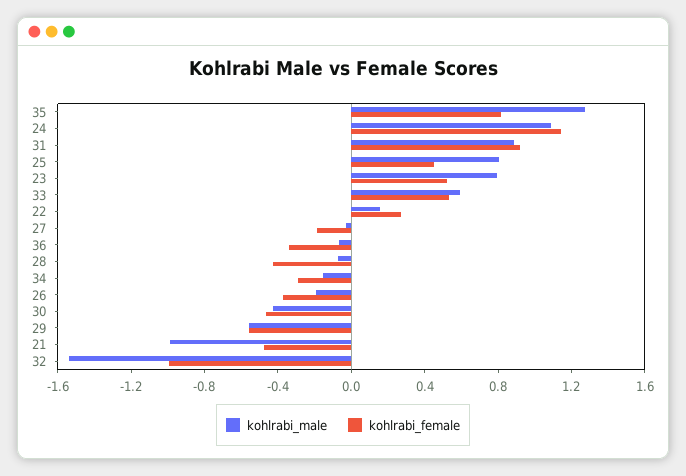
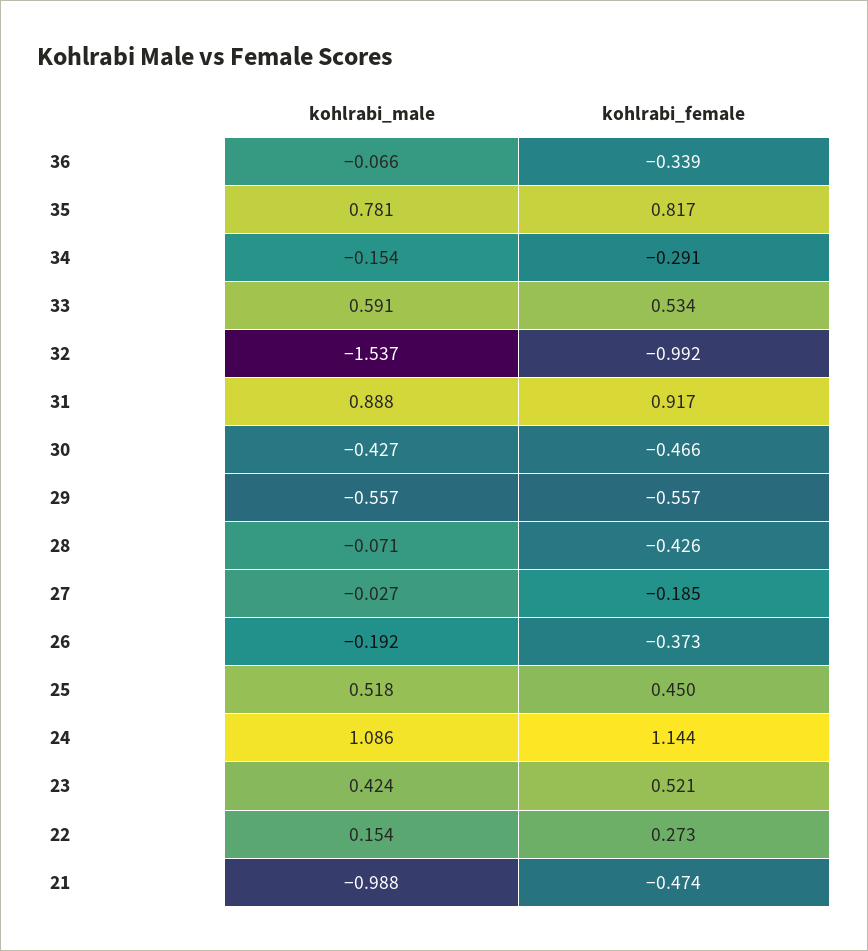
  {
    "kohlrabi_male": {
-     "35": 1.3,
+     "35": 0.781,
      "24": 1.086,
      "31": 0.888,
-     "25": 0.8,
+     "25": 0.518,
-     "23": 0.8,
+     "23": 0.424,
      "33": 0.591,
      "22": 0.154,
      "27": -0.027,
      "36": -0.066,
      "28": -0.071,
      "34": -0.154,
      "26": -0.192,
      "30": -0.427,
      "29": -0.557,
      "21": -0.988,
      "32": -1.537
    },
    "kohlrabi_female": {
      "35": 0.817,
      "24": 1.144,
      "31": 0.917,
      "25": 0.45,
      "23": 0.521,
      "33": 0.534,
      "22": 0.273,
      "27": -0.185,
      "36": -0.339,
      "28": -0.426,
      "34": -0.291,
      "26": -0.373,
      "30": -0.466,
      "29": -0.557,
      "21": -0.474,
      "32": -0.992
    }
  }

